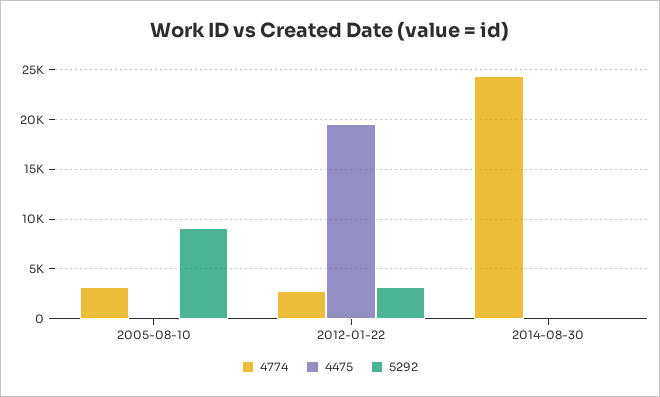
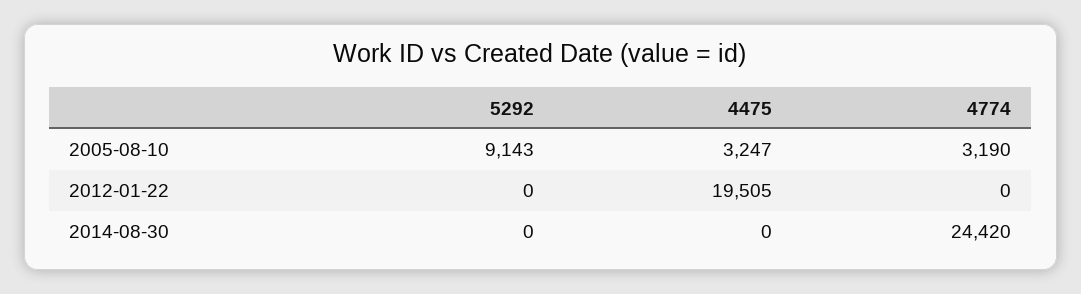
  {
    "4774": {
      "2005-08-10": 3190,
-     "2012-01-22": 3000,
+     "2012-01-22": 0,
      "2014-08-30": 24420
    },
    "4475": {
-     "2005-08-10": 0,
+     "2005-08-10": 3247,
      "2012-01-22": 19505,
      "2014-08-30": 0
    },
    "5292": {
      "2005-08-10": 9143,
-     "2012-01-22": 3000,
+     "2012-01-22": 0,
      "2014-08-30": 0
    }
  }

